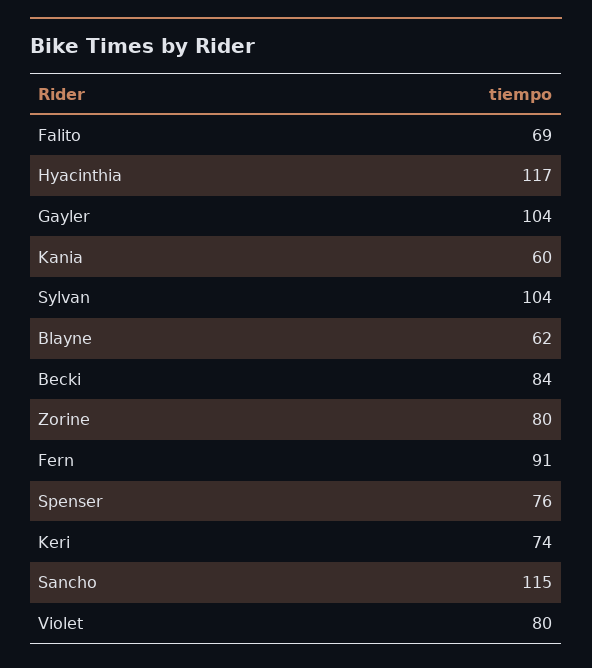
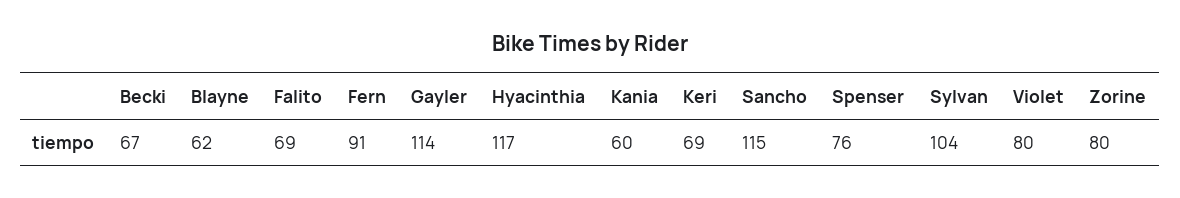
  {
    "Falito": 69,
    "Hyacinthia": 117,
-   "Gayler": 104,
+   "Gayler": 114,
    "Kania": 60,
    "Sylvan": 104,
    "Blayne": 62,
-   "Becki": 84,
+   "Becki": 67,
    "Zorine": 80,
    "Fern": 91,
    "Spenser": 76,
-   "Keri": 74,
+   "Keri": 69,
    "Sancho": 115,
    "Violet": 80
  }

